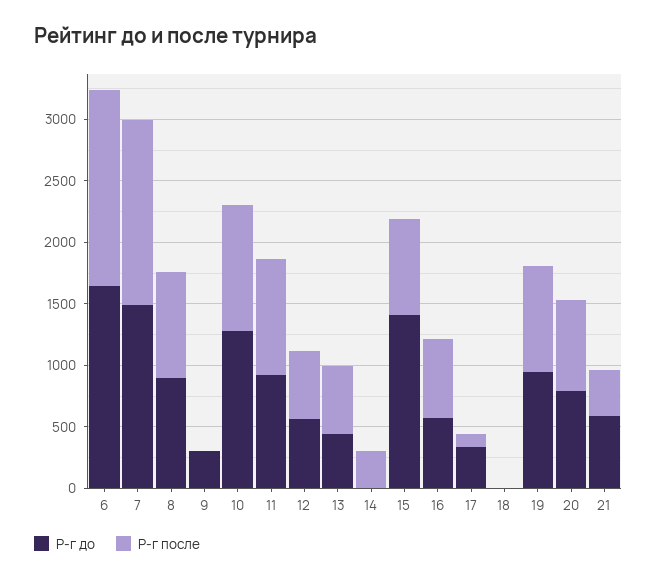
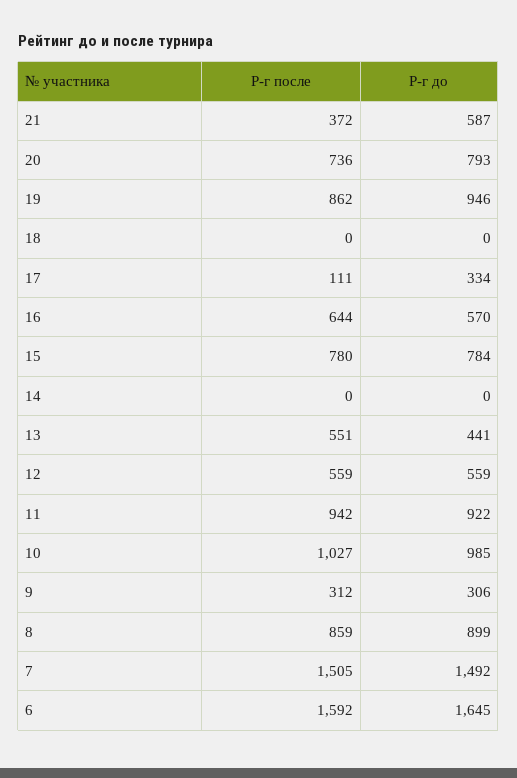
  {
    "Р-г до": {
      "6": 1645,
      "7": 1492,
      "8": 899,
      "9": 306,
-     "10": 1300,
+     "10": 985,
      "11": 922,
      "12": 559,
      "13": 441,
      "14": 0,
-     "15": 1400,
+     "15": 784,
      "16": 570,
      "17": 334,
      "18": 0,
      "19": 946,
      "20": 793,
      "21": 587
    },
    "Р-г после": {
      "6": 1592,
      "7": 1505,
      "8": 859,
-     "9": 0,
+     "9": 312,
      "10": 1027,
      "11": 942,
      "12": 559,
      "13": 551,
-     "14": 300,
+     "14": 0,
      "15": 780,
      "16": 644,
      "17": 111,
      "18": 0,
      "19": 862,
      "20": 736,
      "21": 372
    }
  }

